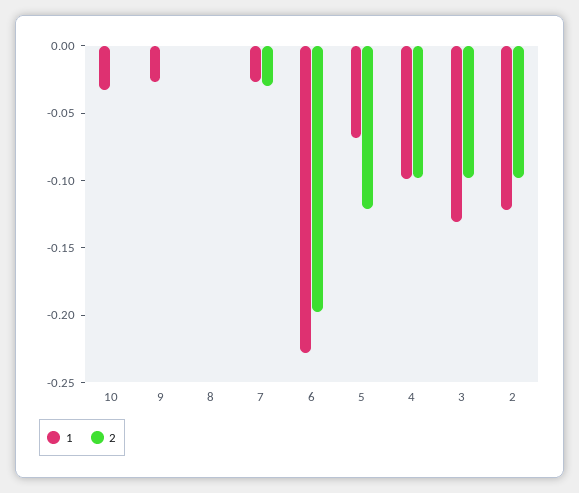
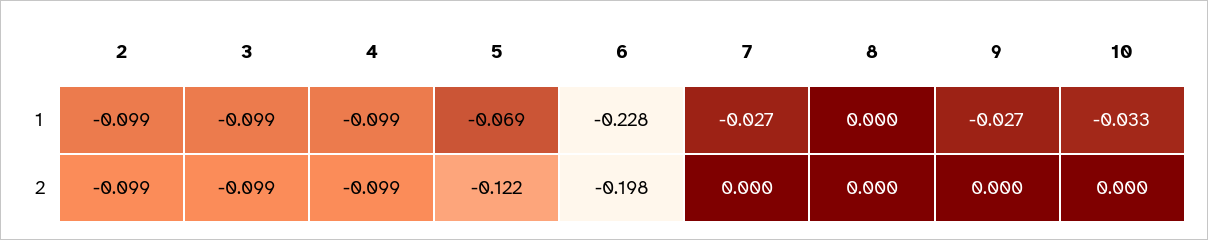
  {
    "1": {
      "10": -0.033,
      "9": -0.027,
      "8": 0,
      "7": -0.027,
      "6": -0.228,
      "5": -0.069,
      "4": -0.099,
-     "3": -0.13,
+     "3": -0.099,
-     "2": -0.12
+     "2": -0.099
    },
    "2": {
      "10": 0,
      "9": 0,
      "8": 0,
-     "7": -0.03,
+     "7": 0,
      "6": -0.198,
      "5": -0.122,
      "4": -0.099,
      "3": -0.099,
      "2": -0.099
    }
  }

